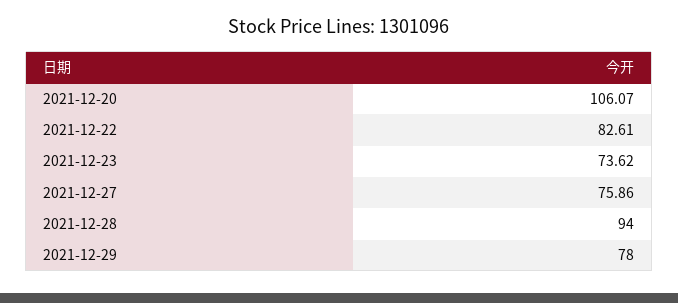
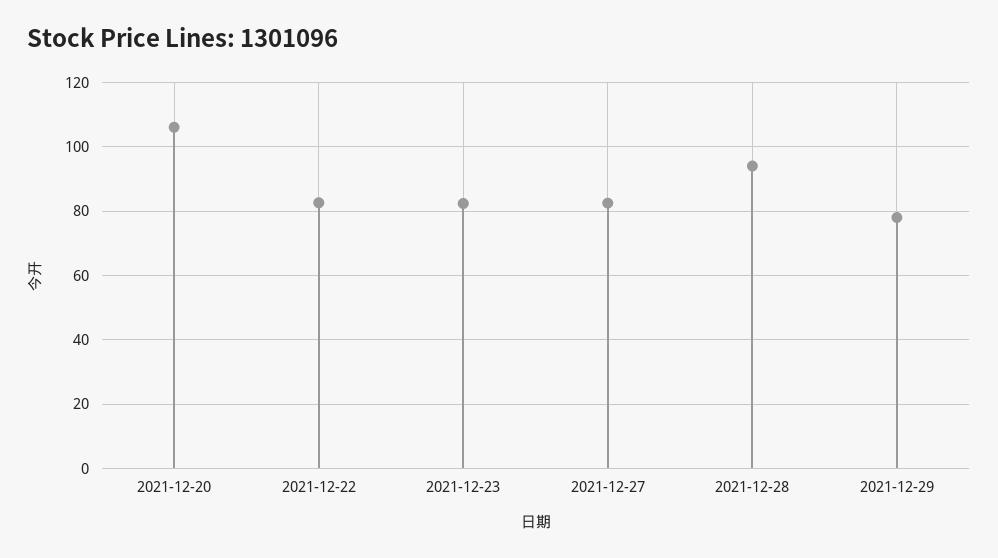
  {
    "2021-12-20": 106.07,
    "2021-12-22": 82.61,
-   "2021-12-23": 73.62,
+   "2021-12-23": 82,
-   "2021-12-27": 75.86,
+   "2021-12-27": 82,
    "2021-12-28": 94,
    "2021-12-29": 78
  }

